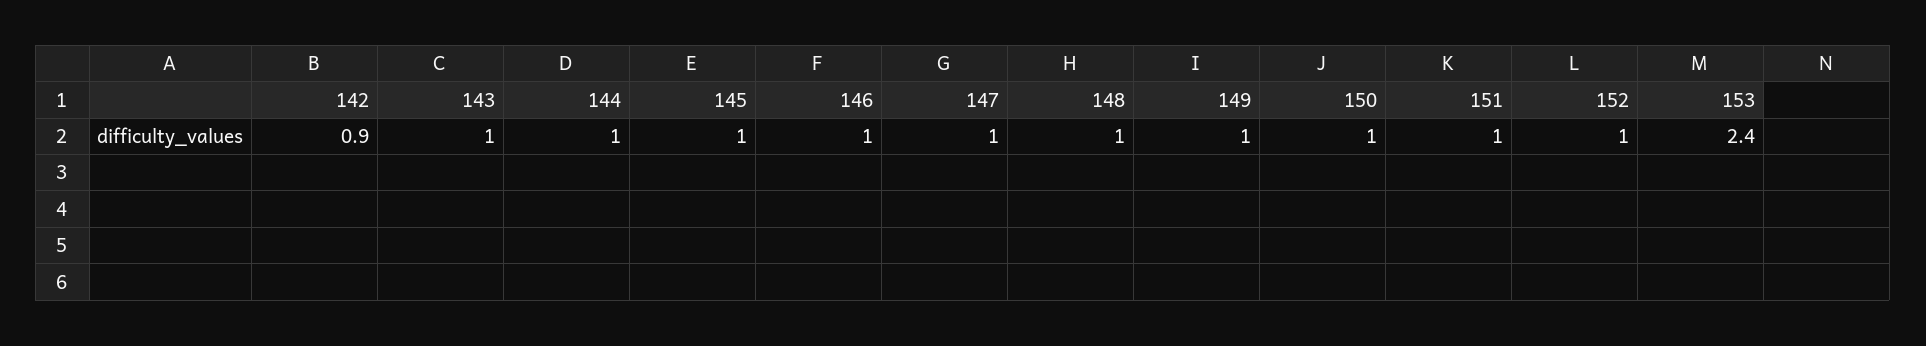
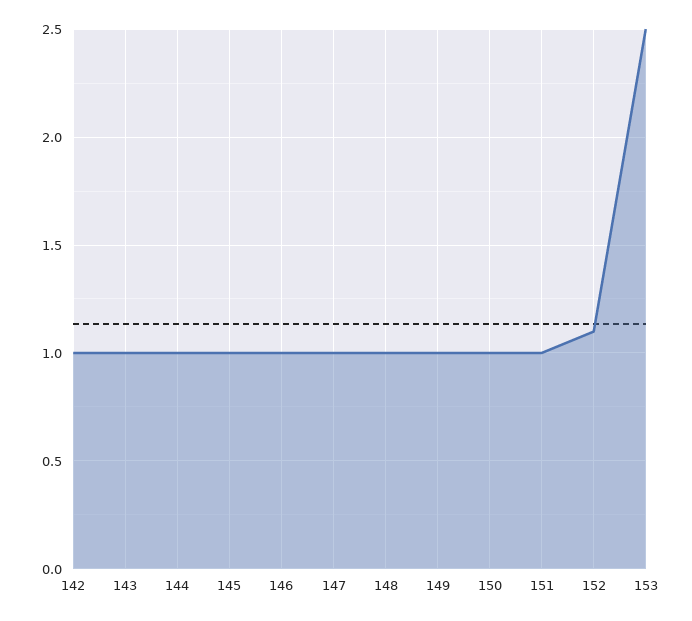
  {
-   "142": 0.9,
+   "142": 1,
    "143": 1,
    "144": 1,
    "145": 1,
    "146": 1,
    "147": 1,
    "148": 1,
    "149": 1,
    "150": 1,
    "151": 1,
-   "152": 1,
+   "152": 1.1,
-   "153": 2.4
+   "153": 2.5
  }

